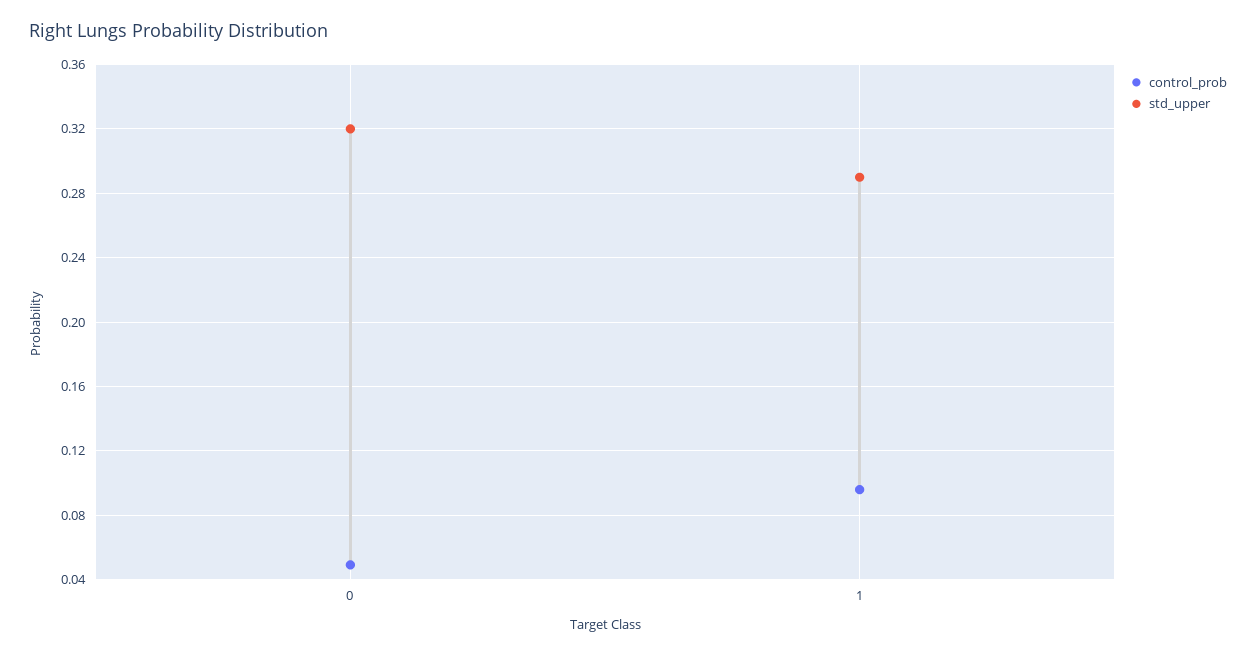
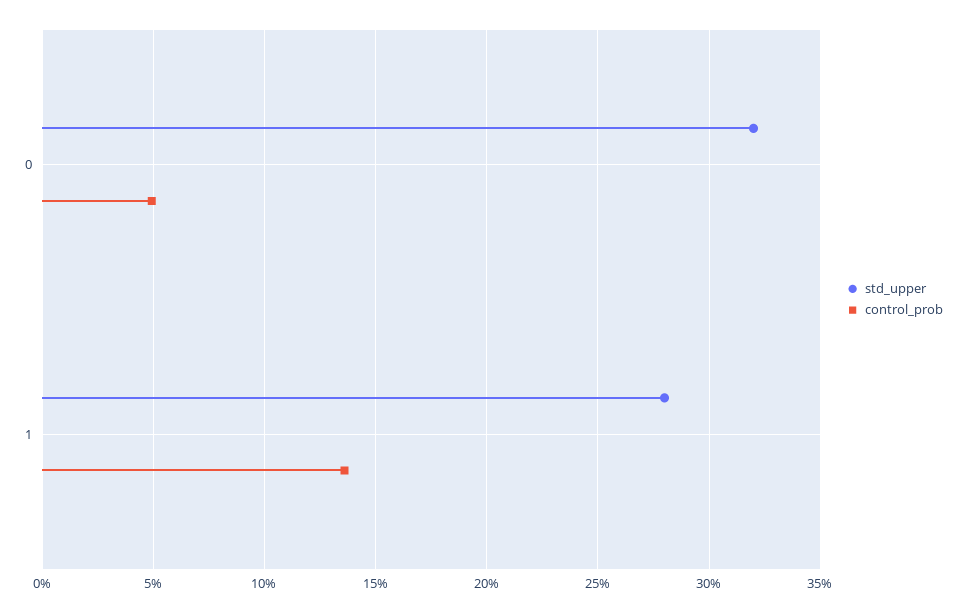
  {
    "control_prob": {
      "0": 0.05,
-     "1": 0.095
+     "1": 0.135
    },
    "std_upper": {
      "0": 0.32,
-     "1": 0.29
+     "1": 0.28
    }
  }

